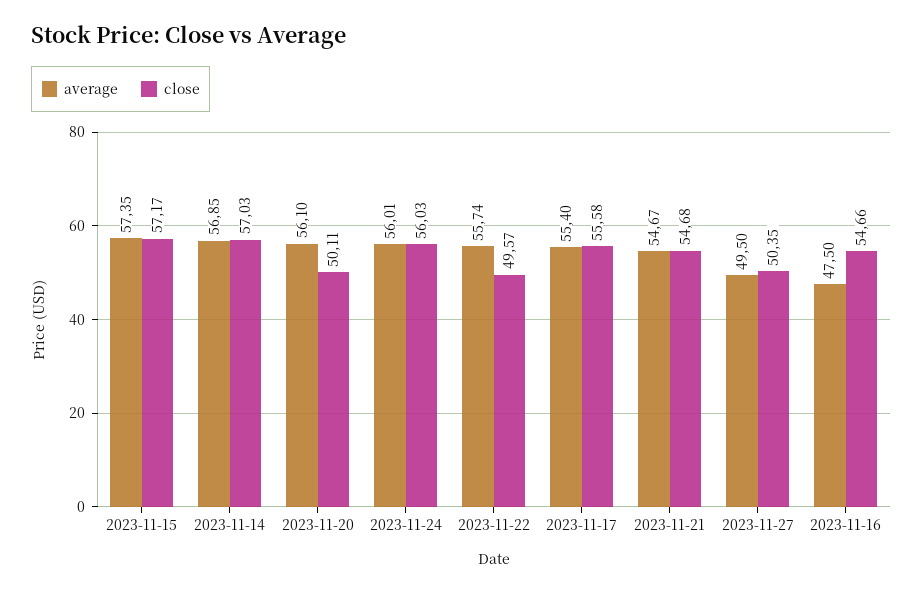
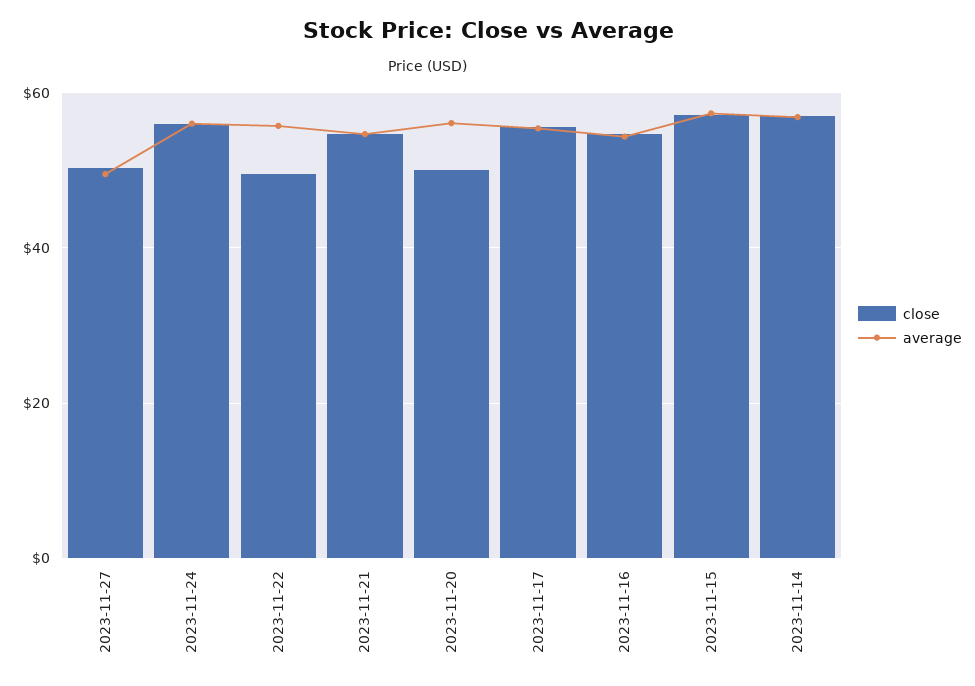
  {
    "average": {
      "2023-11-15": 57.35,
      "2023-11-14": 56.85,
      "2023-11-20": 56.1,
      "2023-11-24": 56.01,
      "2023-11-22": 55.74,
      "2023-11-17": 55.4,
      "2023-11-21": 54.67,
      "2023-11-27": 49.5,
-     "2023-11-16": 47.5
+     "2023-11-16": 54
    },
    "close": {
      "2023-11-15": 57.17,
      "2023-11-14": 57.03,
      "2023-11-20": 50.11,
      "2023-11-24": 56.03,
      "2023-11-22": 49.57,
      "2023-11-17": 55.58,
      "2023-11-21": 54.68,
      "2023-11-27": 50.35,
      "2023-11-16": 54.66
    }
  }

